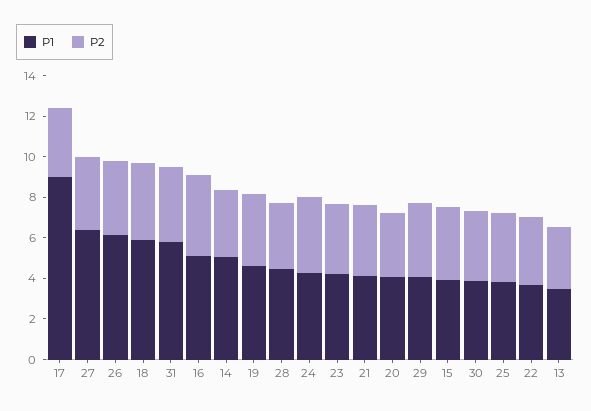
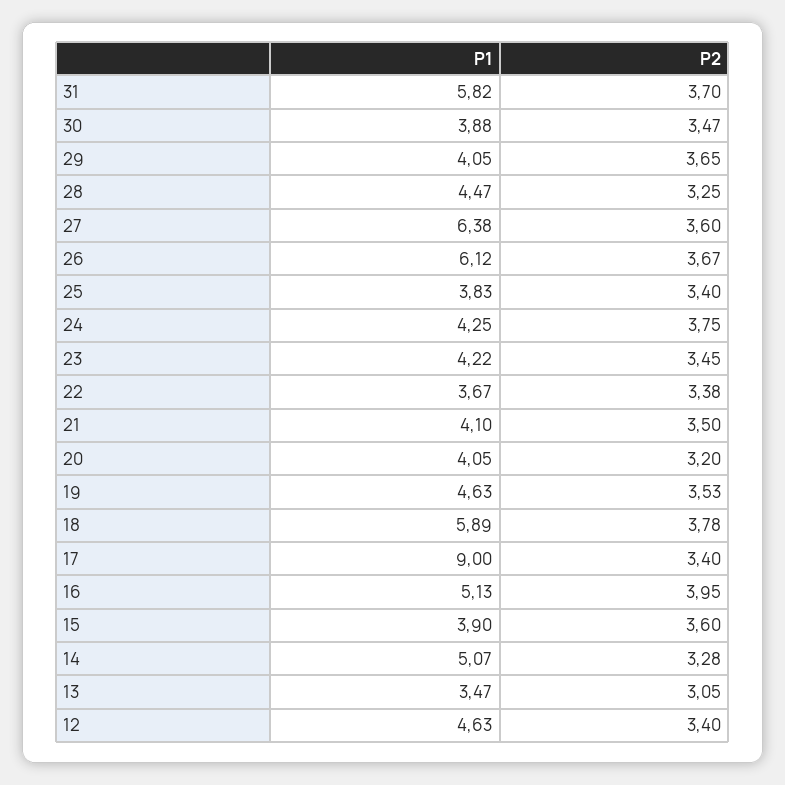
  {
    "P1": {
      "17": 9,
      "27": 6.38,
      "26": 6.12,
      "18": 5.89,
      "31": 5.82,
      "16": 5.13,
      "14": 5.07,
      "19": 4.63,
      "28": 4.47,
      "24": 4.25,
      "23": 4.22,
      "21": 4.1,
      "20": 4.05,
      "29": 4.05,
      "15": 3.9,
      "30": 3.88,
      "25": 3.83,
      "22": 3.67,
-     "13": 3.47
+     "13": 3.47,
+     "12": 4.63
    },
    "P2": {
      "17": 3.4,
      "27": 3.6,
      "26": 3.67,
      "18": 3.78,
      "31": 3.7,
      "16": 3.95,
      "14": 3.28,
      "19": 3.53,
      "28": 3.25,
      "24": 3.75,
      "23": 3.45,
      "21": 3.5,
      "20": 3.2,
      "29": 3.65,
      "15": 3.6,
      "30": 3.47,
      "25": 3.4,
      "22": 3.38,
-     "13": 3.05
+     "13": 3.05,
+     "12": 3.4
    }
  }

